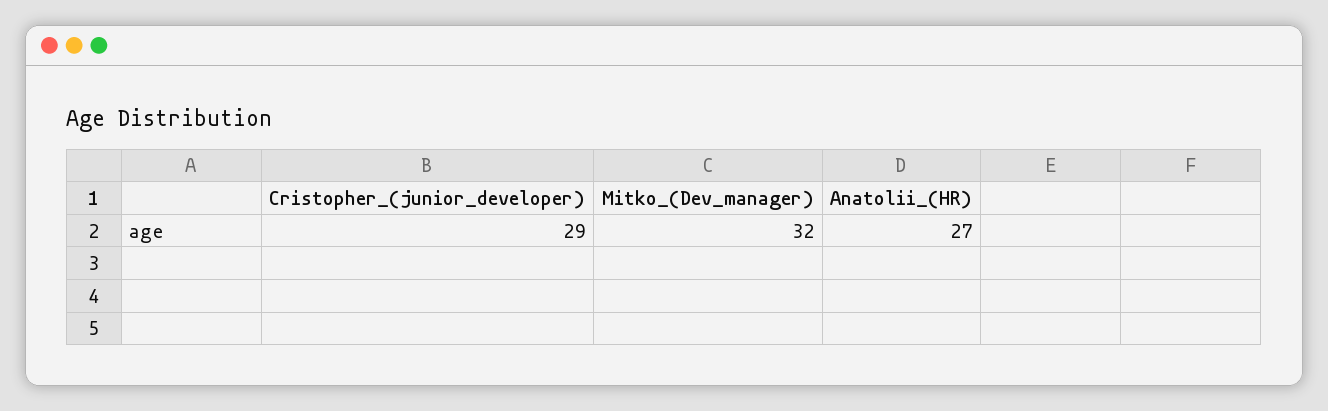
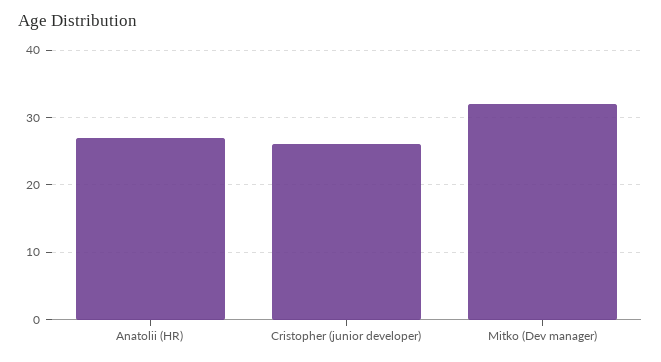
  {
-   "Cristopher_(junior_developer)": 29,
+   "Cristopher_(junior_developer)": 26,
    "Mitko_(Dev_manager)": 32,
    "Anatolii_(HR)": 27
  }

